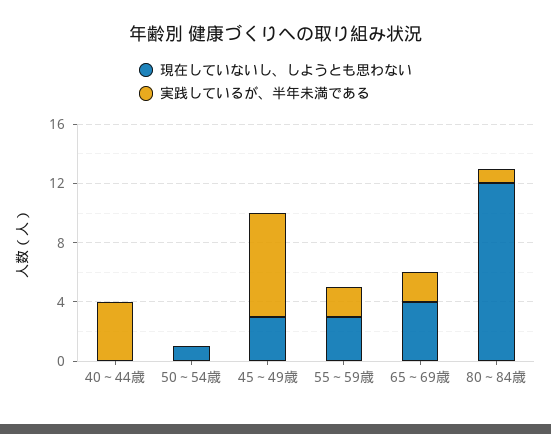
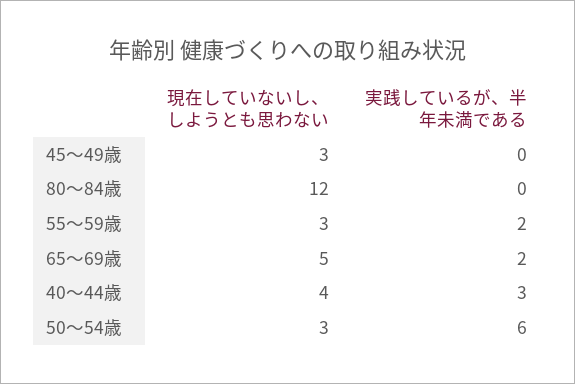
  {
    "現在していないし、しようとも思わない": {
-     "40～44歳": 0,
+     "40～44歳": 4,
-     "50～54歳": 1,
+     "50～54歳": 3,
      "45～49歳": 3,
      "55～59歳": 3,
-     "65～69歳": 4,
+     "65～69歳": 5,
      "80～84歳": 12
    },
    "実践しているが、半年未満である": {
-     "40～44歳": 4,
+     "40～44歳": 3,
-     "50～54歳": 0,
+     "50～54歳": 6,
-     "45～49歳": 7,
+     "45～49歳": 0,
      "55～59歳": 2,
      "65～69歳": 2,
-     "80～84歳": 1
+     "80～84歳": 0
    }
  }

